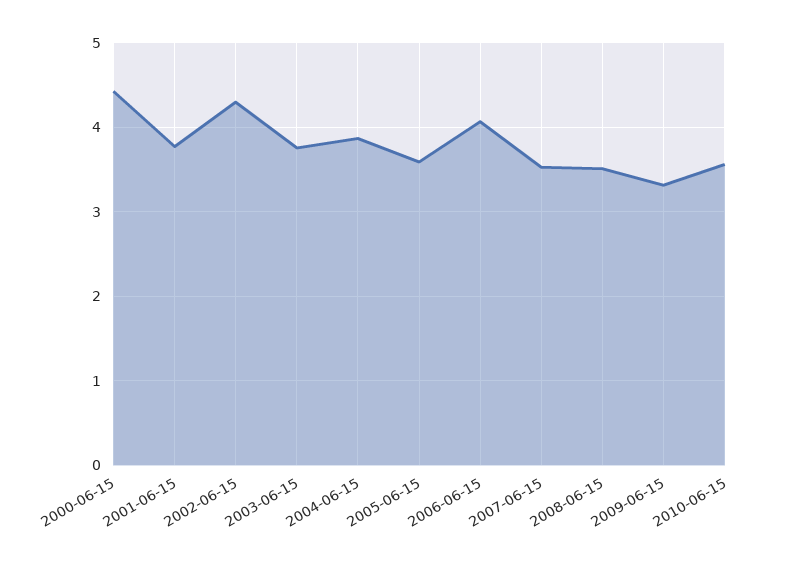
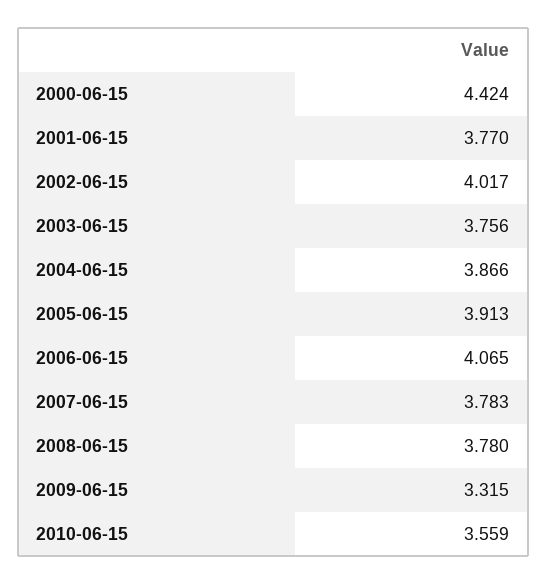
  {
    "2000-06-15": 4.424,
    "2001-06-15": 3.77,
-   "2002-06-15": 4.3,
+   "2002-06-15": 4.017,
    "2003-06-15": 3.756,
    "2004-06-15": 3.866,
-   "2005-06-15": 3.6,
+   "2005-06-15": 3.913,
    "2006-06-15": 4.065,
-   "2007-06-15": 3.5,
+   "2007-06-15": 3.783,
-   "2008-06-15": 3.5,
+   "2008-06-15": 3.78,
    "2009-06-15": 3.315,
    "2010-06-15": 3.559
  }

